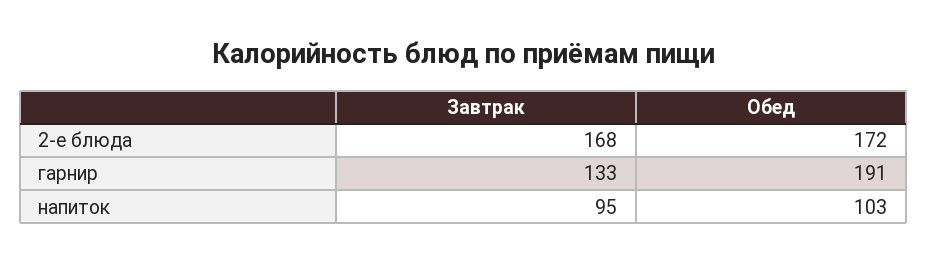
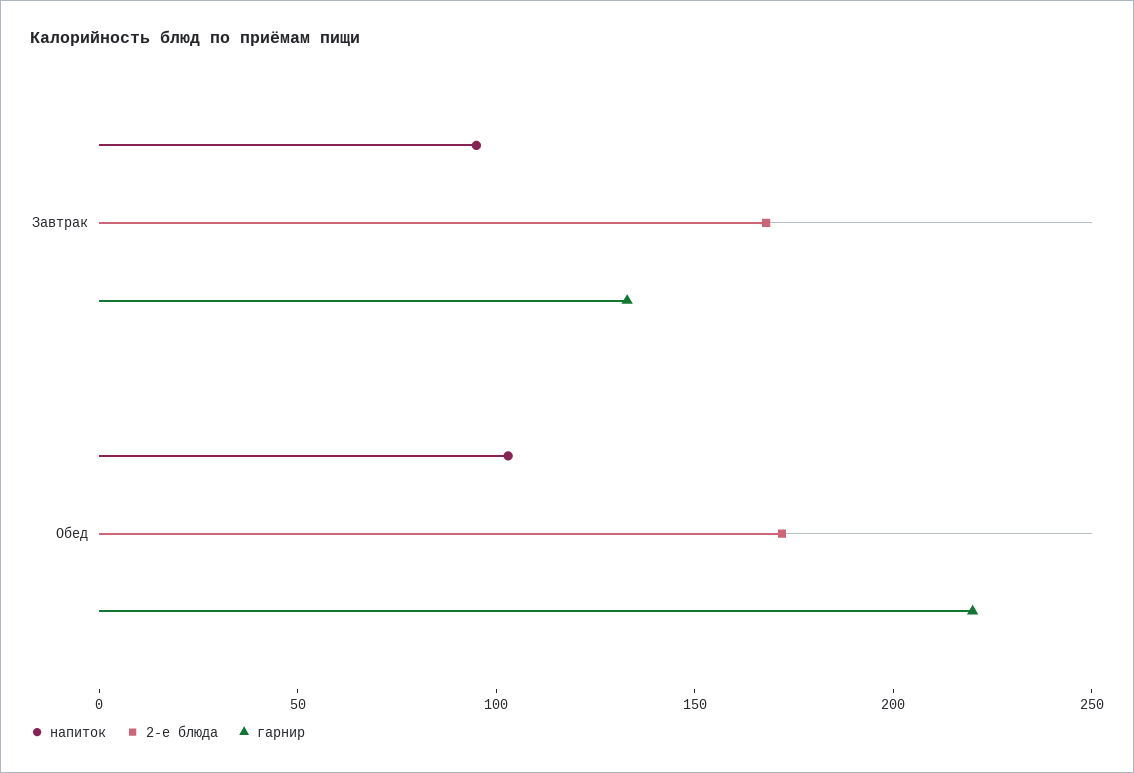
  {
    "2-е блюда": {
      "Завтрак": 168,
      "Обед": 172
    },
    "гарнир": {
      "Завтрак": 133,
-     "Обед": 191
+     "Обед": 220
    },
    "напиток": {
      "Завтрак": 95,
      "Обед": 103
    }
  }

